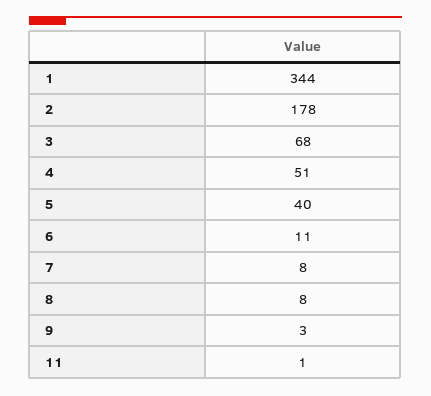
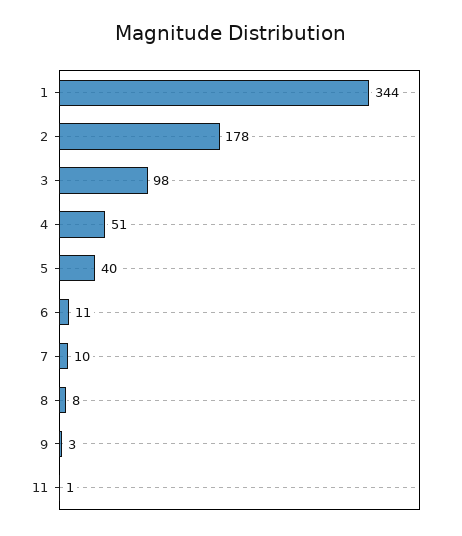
  {
    "1": 344,
    "2": 178,
-   "3": 68,
+   "3": 98,
    "4": 51,
    "5": 40,
    "6": 11,
-   "7": 8,
+   "7": 10,
    "8": 8,
    "9": 3,
    "11": 1
  }

